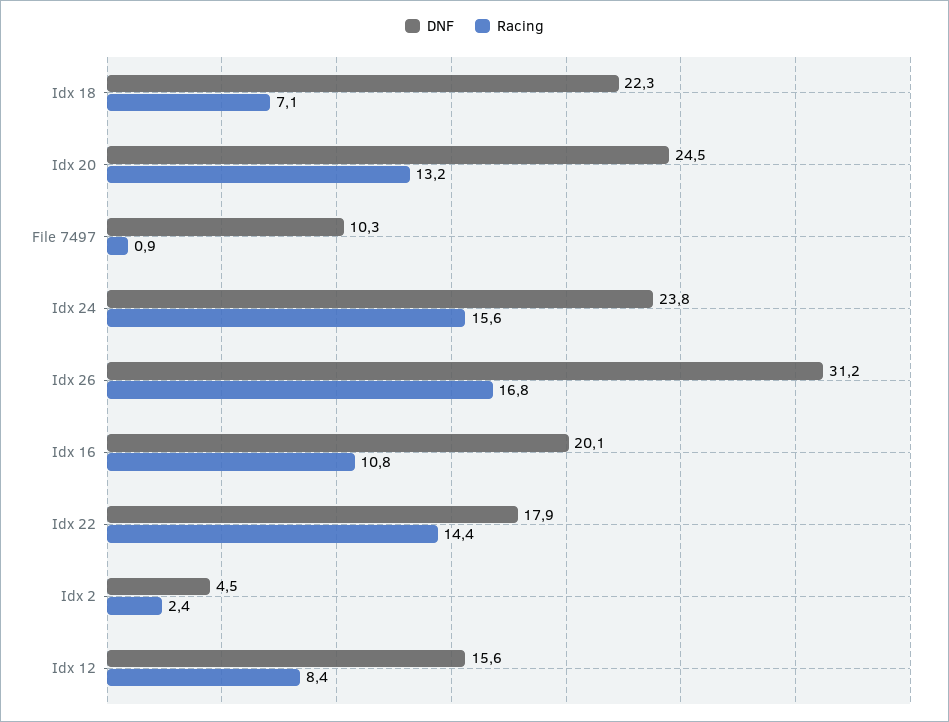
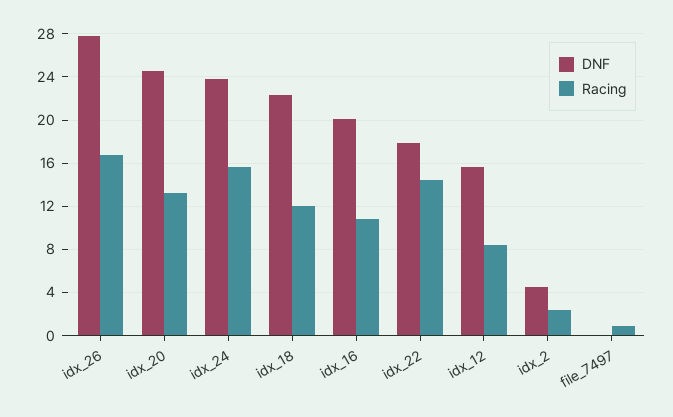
  {
    "DNF": {
      "Idx 18": 22.3,
      "Idx 20": 24.5,
-     "File 7497": 10.3,
+     "File 7497": 0,
      "Idx 24": 23.8,
-     "Idx 26": 31.2,
+     "Idx 26": 28,
      "Idx 16": 20.1,
      "Idx 22": 17.9,
      "Idx 2": 4.5,
      "Idx 12": 15.6
    },
    "Racing": {
-     "Idx 18": 7.1,
+     "Idx 18": 12,
      "Idx 20": 13.2,
      "File 7497": 0.9,
      "Idx 24": 15.6,
      "Idx 26": 16.8,
      "Idx 16": 10.8,
      "Idx 22": 14.4,
      "Idx 2": 2.4,
      "Idx 12": 8.4
    }
  }

